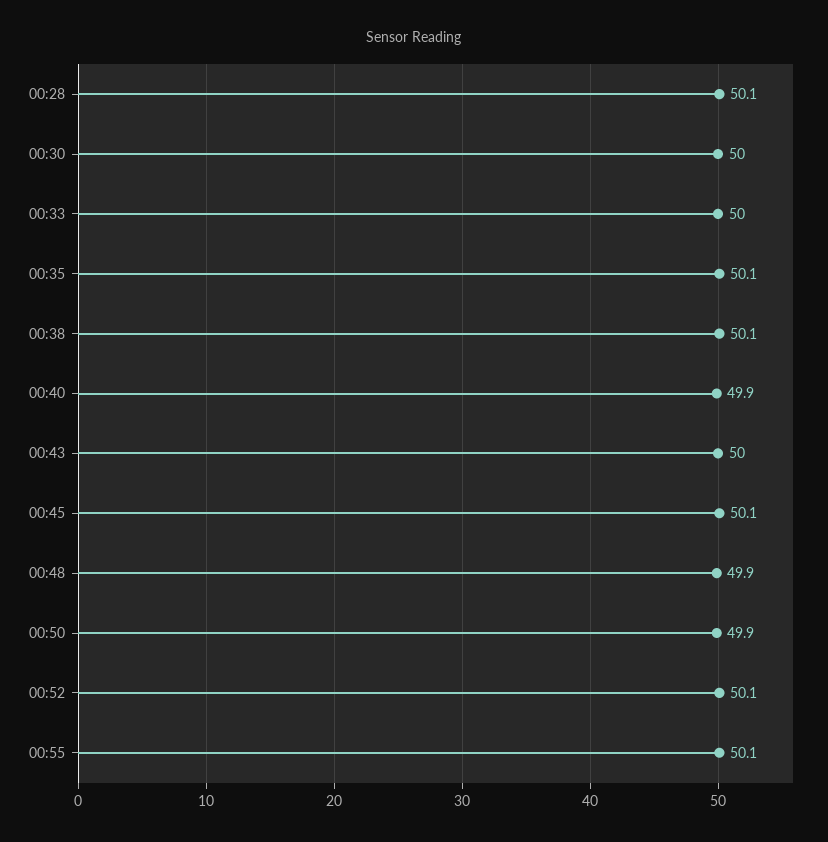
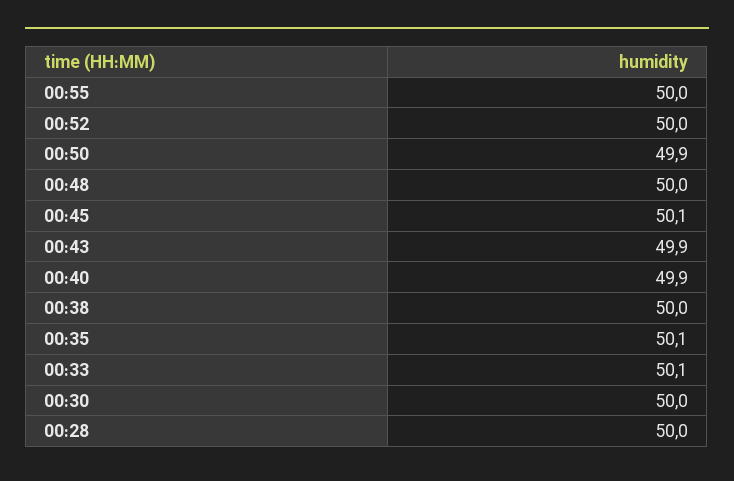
  {
-   "00:28": 50.1,
+   "00:28": 50,
    "00:30": 50,
-   "00:33": 50,
+   "00:33": 50.1,
    "00:35": 50.1,
-   "00:38": 50.1,
+   "00:38": 50,
    "00:40": 49.9,
-   "00:43": 50,
+   "00:43": 49.9,
    "00:45": 50.1,
-   "00:48": 49.9,
+   "00:48": 50,
    "00:50": 49.9,
-   "00:52": 50.1,
+   "00:52": 50,
-   "00:55": 50.1
+   "00:55": 50
  }

